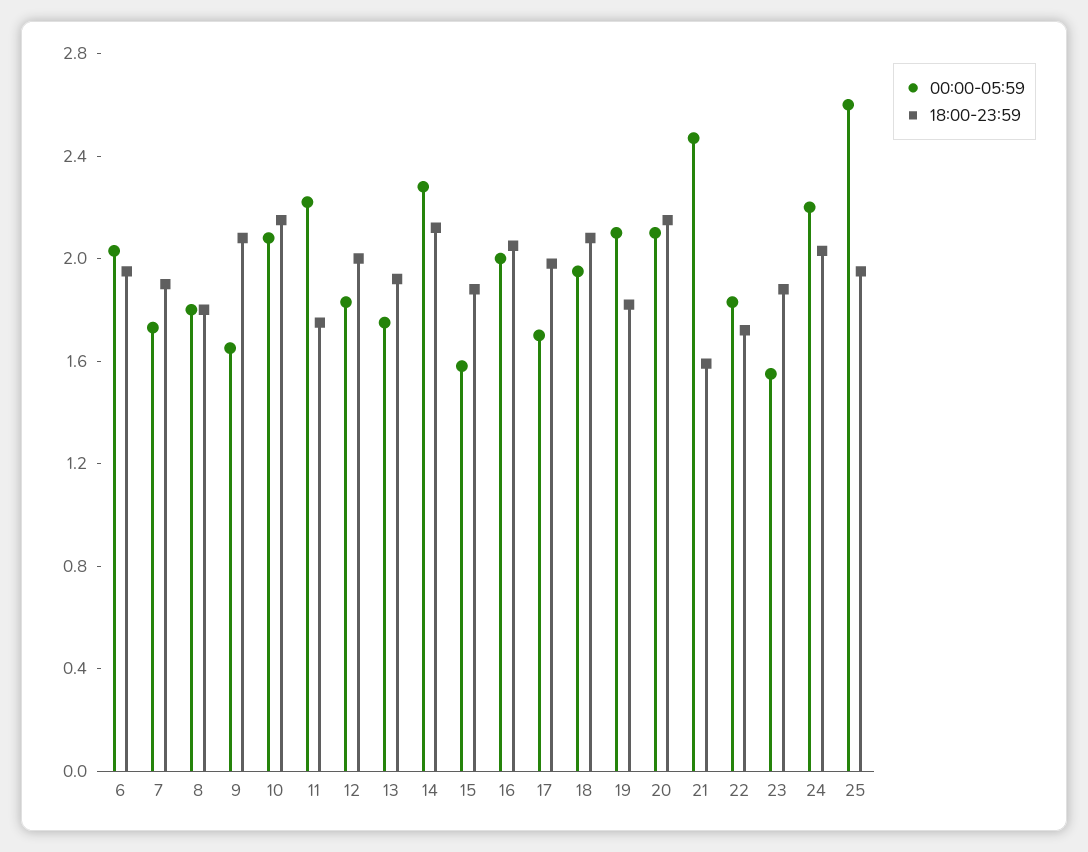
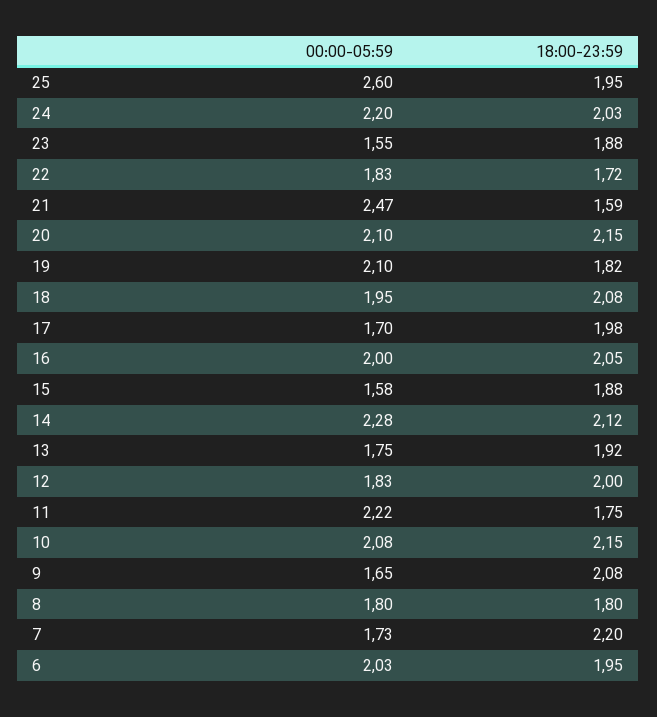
  {
    "00:00-05:59": {
      "6": 2.03,
      "7": 1.73,
      "8": 1.8,
      "9": 1.65,
      "10": 2.08,
      "11": 2.22,
      "12": 1.83,
      "13": 1.75,
      "14": 2.28,
      "15": 1.58,
      "16": 2,
      "17": 1.7,
      "18": 1.95,
      "19": 2.1,
      "20": 2.1,
      "21": 2.47,
      "22": 1.83,
      "23": 1.55,
      "24": 2.2,
      "25": 2.6
    },
    "18:00-23:59": {
      "6": 1.95,
-     "7": 1.9,
+     "7": 2.2,
      "8": 1.8,
      "9": 2.08,
      "10": 2.15,
      "11": 1.75,
      "12": 2,
      "13": 1.92,
      "14": 2.12,
      "15": 1.88,
      "16": 2.05,
      "17": 1.98,
      "18": 2.08,
      "19": 1.82,
      "20": 2.15,
      "21": 1.59,
      "22": 1.72,
      "23": 1.88,
      "24": 2.03,
      "25": 1.95
    }
  }

